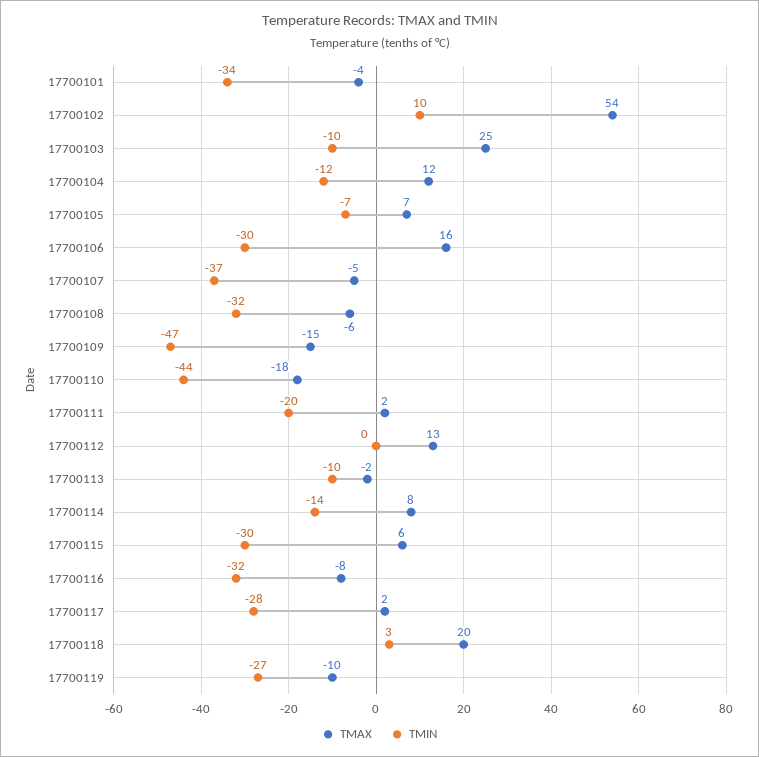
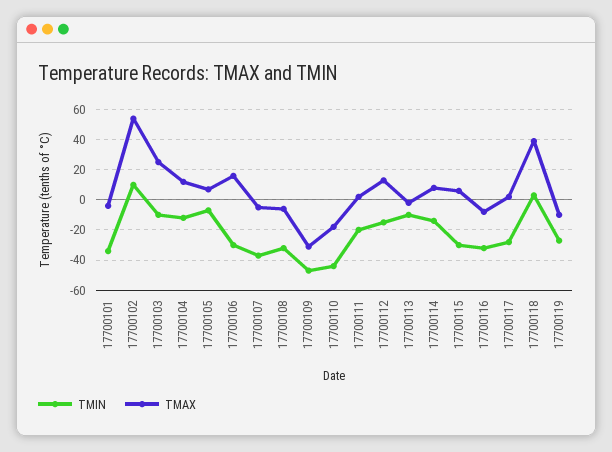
  {
    "TMAX": {
      "17700101": -4,
      "17700102": 54,
      "17700103": 25,
      "17700104": 12,
      "17700105": 7,
      "17700106": 16,
      "17700107": -5,
      "17700108": -6,
-     "17700109": -15,
+     "17700109": -30,
      "17700110": -18,
      "17700111": 2,
      "17700112": 13,
      "17700113": -2,
      "17700114": 8,
      "17700115": 6,
      "17700116": -8,
      "17700117": 2,
-     "17700118": 20,
+     "17700118": 40,
      "17700119": -10
    },
    "TMIN": {
      "17700101": -34,
      "17700102": 10,
      "17700103": -10,
      "17700104": -12,
      "17700105": -7,
      "17700106": -30,
      "17700107": -37,
      "17700108": -32,
      "17700109": -47,
      "17700110": -44,
      "17700111": -20,
-     "17700112": 0,
+     "17700112": -15,
      "17700113": -10,
      "17700114": -14,
      "17700115": -30,
      "17700116": -32,
      "17700117": -28,
      "17700118": 3,
      "17700119": -27
    }
  }

